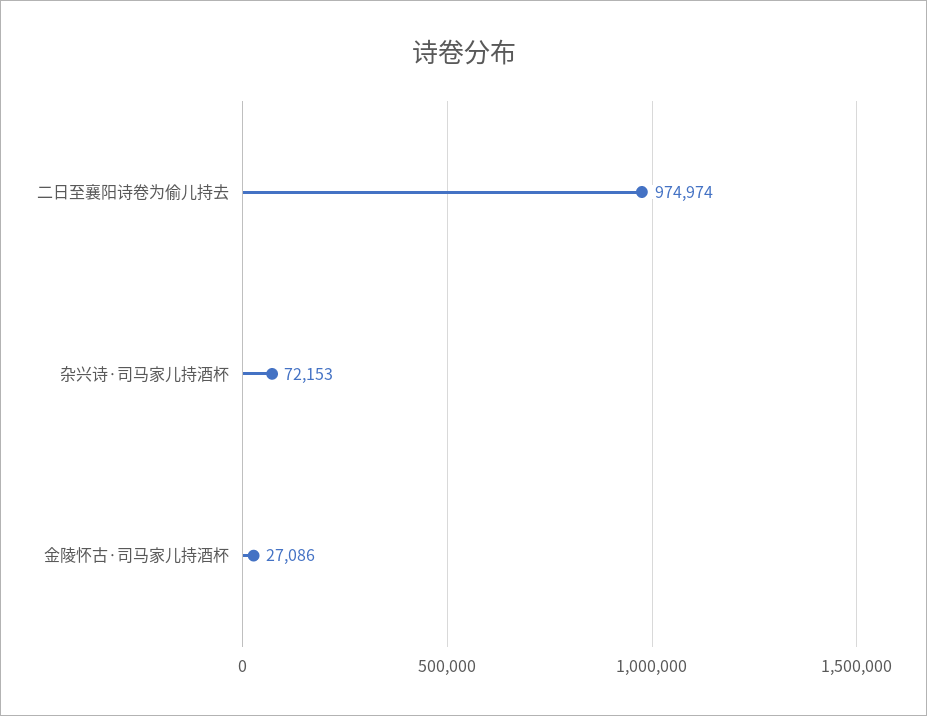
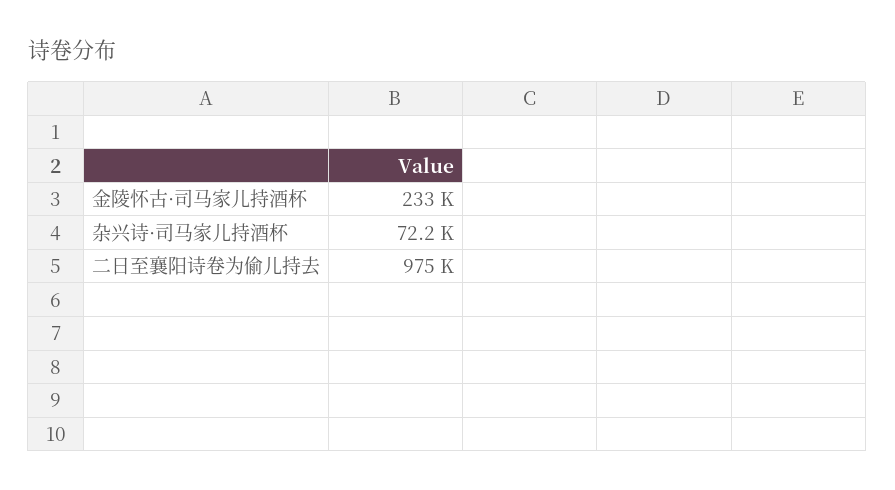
  {
    "二日至襄阳诗卷为偷儿持去": 974974,
    "杂兴诗·司马家儿持酒杯": 72153,
-   "金陵怀古·司马家儿持酒杯": 27086
+   "金陵怀古·司马家儿持酒杯": 233000
  }

